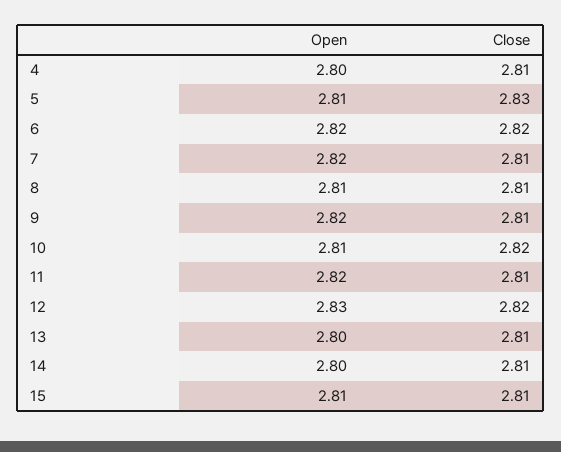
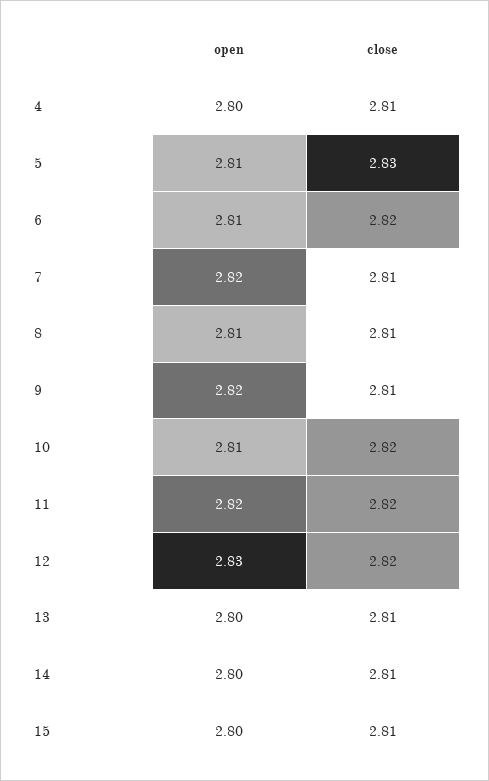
  {
    "Open": {
      "4": 2.8,
      "5": 2.81,
-     "6": 2.82,
+     "6": 2.81,
      "7": 2.82,
      "8": 2.81,
      "9": 2.82,
      "10": 2.81,
      "11": 2.82,
      "12": 2.83,
      "13": 2.8,
      "14": 2.8,
-     "15": 2.81
+     "15": 2.8
    },
    "Close": {
      "4": 2.81,
      "5": 2.83,
      "6": 2.82,
      "7": 2.81,
      "8": 2.81,
      "9": 2.81,
      "10": 2.82,
-     "11": 2.81,
+     "11": 2.82,
      "12": 2.82,
      "13": 2.81,
      "14": 2.81,
      "15": 2.81
    }
  }

